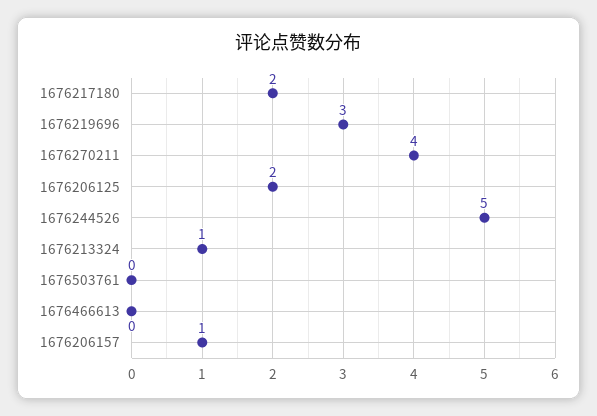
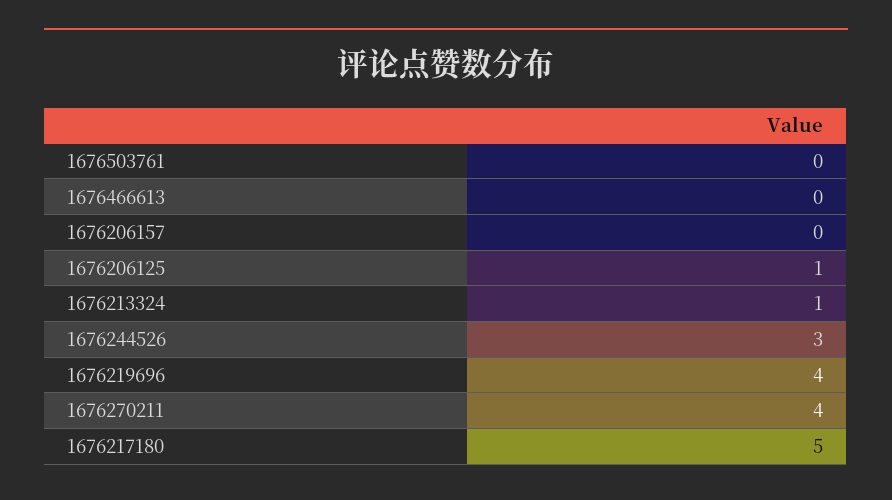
  {
-   "1676217180": 2,
+   "1676217180": 5,
-   "1676219696": 3,
+   "1676219696": 4,
    "1676270211": 4,
-   "1676206125": 2,
+   "1676206125": 1,
-   "1676244526": 5,
+   "1676244526": 3,
    "1676213324": 1,
    "1676503761": 0,
    "1676466613": 0,
-   "1676206157": 1
+   "1676206157": 0
  }

